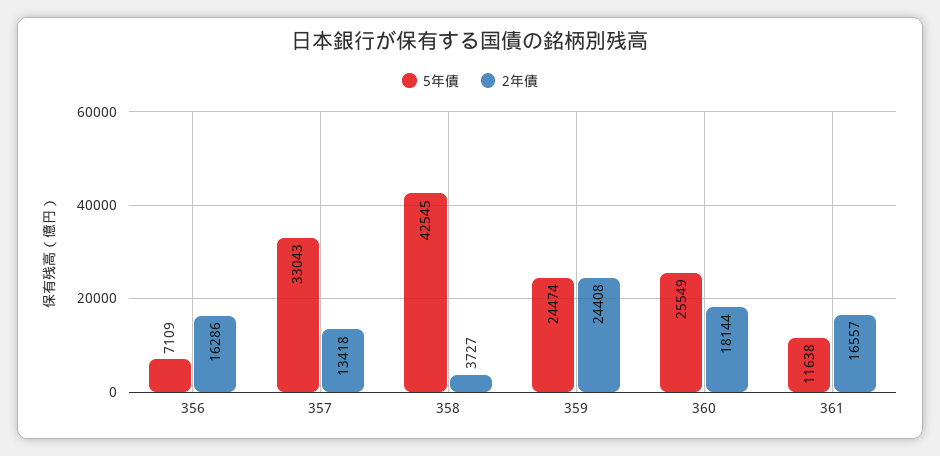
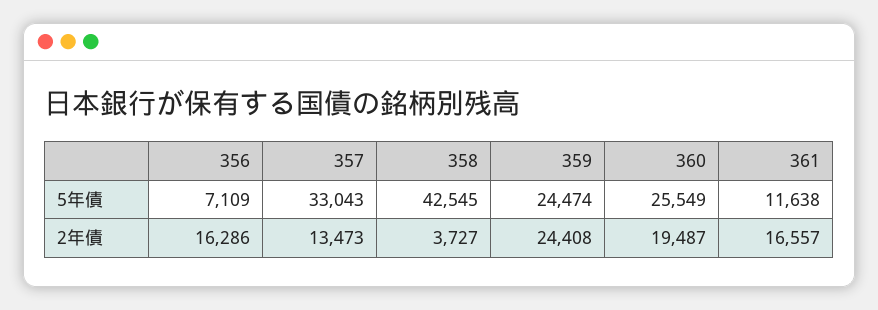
  {
    "5年債": {
      "356": 7109,
      "357": 33043,
      "358": 42545,
      "359": 24474,
      "360": 25549,
      "361": 11638
    },
    "2年債": {
      "356": 16286,
-     "357": 13418,
+     "357": 13473,
      "358": 3727,
      "359": 24408,
-     "360": 18144,
+     "360": 19487,
      "361": 16557
    }
  }

